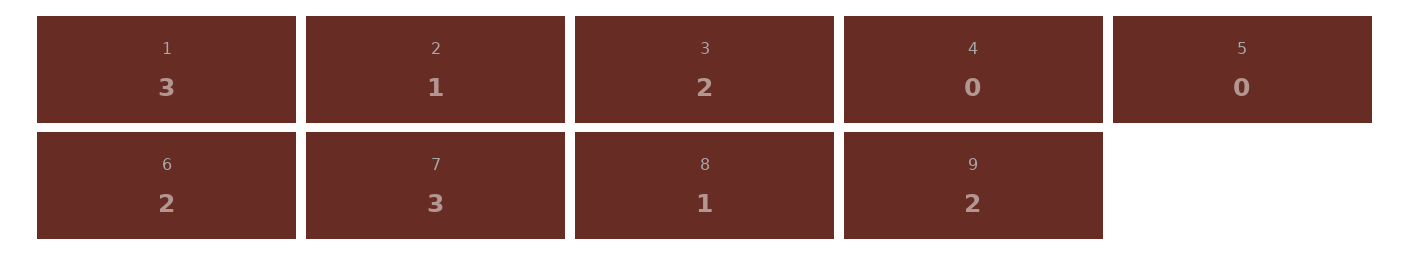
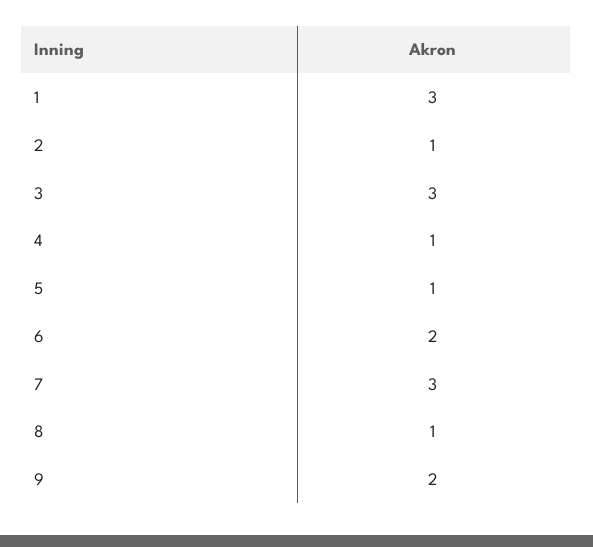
  {
    "1": 3,
    "2": 1,
-   "3": 2,
+   "3": 3,
-   "4": 0,
+   "4": 1,
-   "5": 0,
+   "5": 1,
    "6": 2,
    "7": 3,
    "8": 1,
    "9": 2
  }

